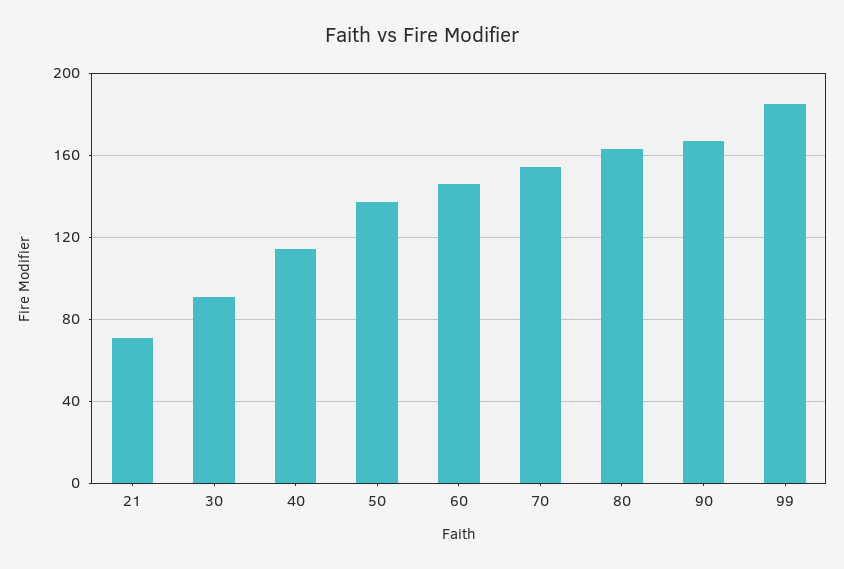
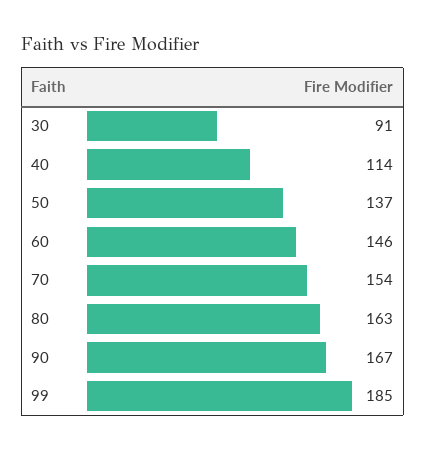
  {
-   "21": 70,
    "30": 91,
    "40": 114,
    "50": 137,
    "60": 146,
    "70": 154,
    "80": 163,
    "90": 167,
    "99": 185
  }

